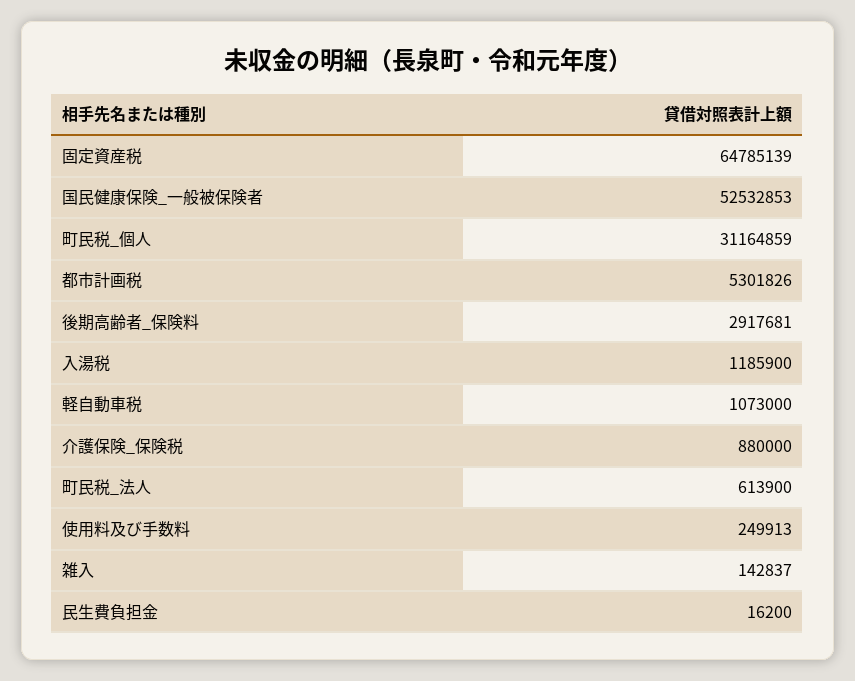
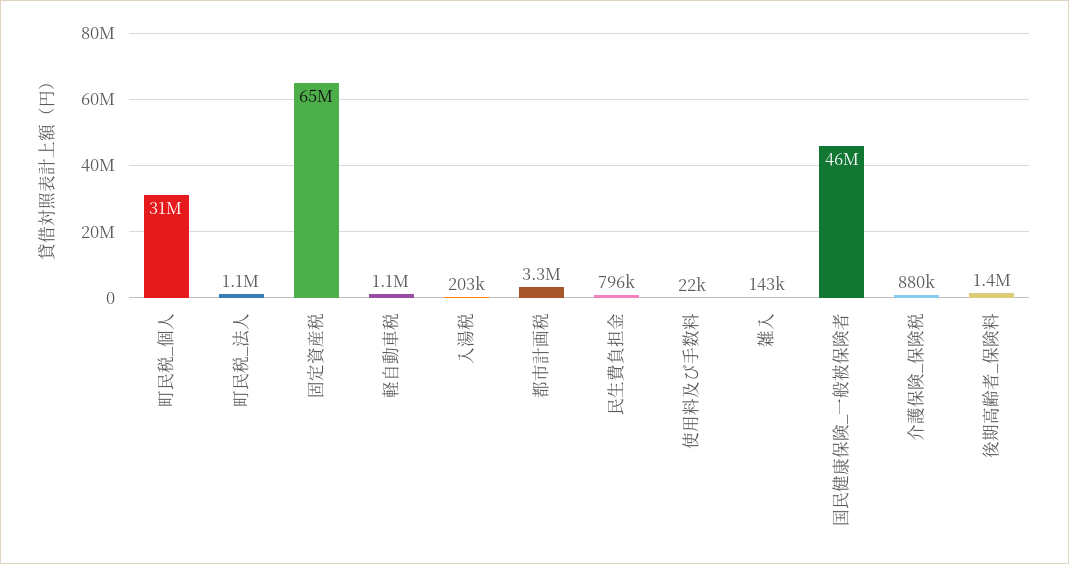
  {
    "固定資産税": 64785139,
-   "国民健康保険_一般被保険者": 52532853,
+   "国民健康保険_一般被保険者": 46000000,
    "町民税_個人": 31164859,
-   "都市計画税": 5301826,
+   "都市計画税": 3300000,
-   "後期高齢者_保険料": 2917681,
+   "後期高齢者_保険料": 1400000,
-   "入湯税": 1185900,
+   "入湯税": 203000,
    "軽自動車税": 1073000,
    "介護保険_保険税": 880000,
-   "町民税_法人": 613900,
+   "町民税_法人": 1100000,
-   "使用料及び手数料": 249913,
+   "使用料及び手数料": 22000,
    "雑入": 142837,
-   "民生費負担金": 16200
+   "民生費負担金": 796000
  }

